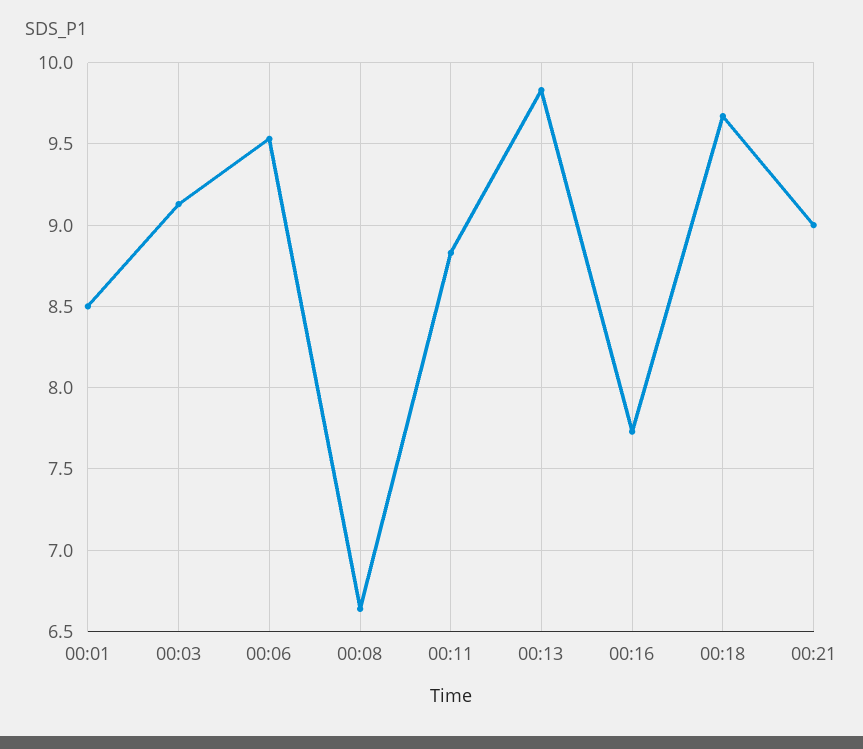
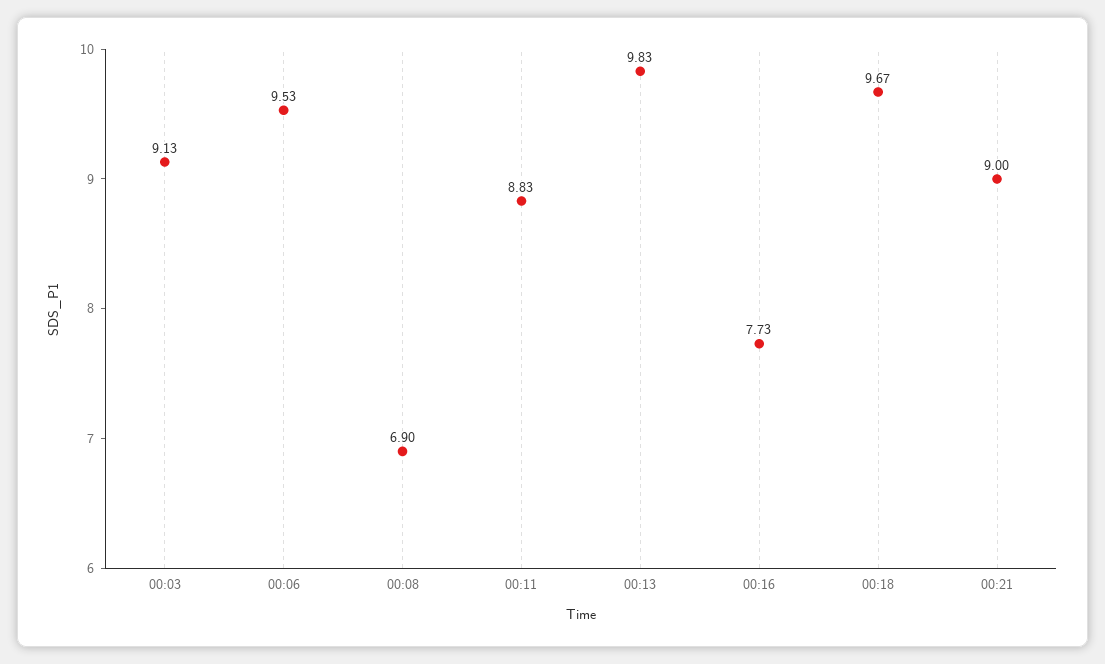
  {
-   "00:01": 8.5,
    "00:03": 9.13,
    "00:06": 9.53,
-   "00:08": 6.65,
+   "00:08": 6.9,
    "00:11": 8.83,
    "00:13": 9.83,
    "00:16": 7.73,
    "00:18": 9.67,
    "00:21": 9
  }

